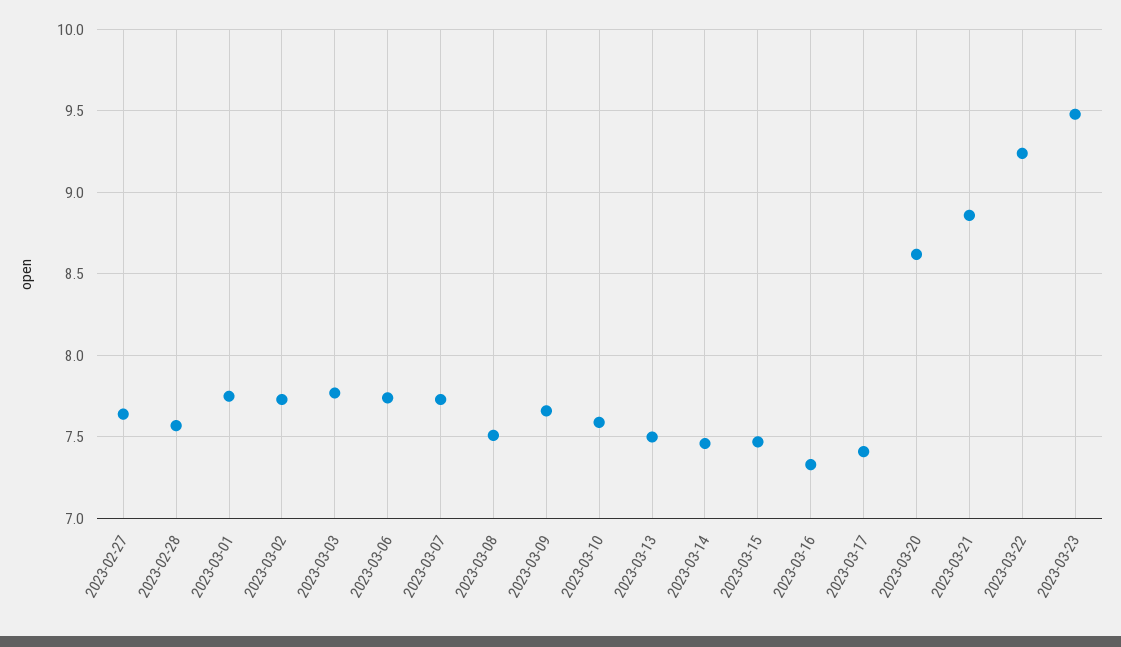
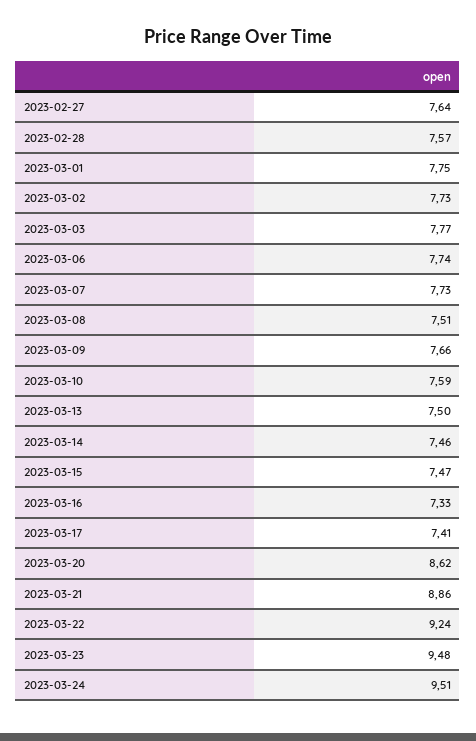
  {
    "2023-02-27": 7.64,
    "2023-02-28": 7.57,
    "2023-03-01": 7.75,
    "2023-03-02": 7.73,
    "2023-03-03": 7.77,
    "2023-03-06": 7.74,
    "2023-03-07": 7.73,
    "2023-03-08": 7.51,
    "2023-03-09": 7.66,
    "2023-03-10": 7.59,
    "2023-03-13": 7.5,
    "2023-03-14": 7.46,
    "2023-03-15": 7.47,
    "2023-03-16": 7.33,
    "2023-03-17": 7.41,
    "2023-03-20": 8.62,
    "2023-03-21": 8.86,
    "2023-03-22": 9.24,
-   "2023-03-23": 9.48
+   "2023-03-23": 9.48,
+   "2023-03-24": 9.51
  }

